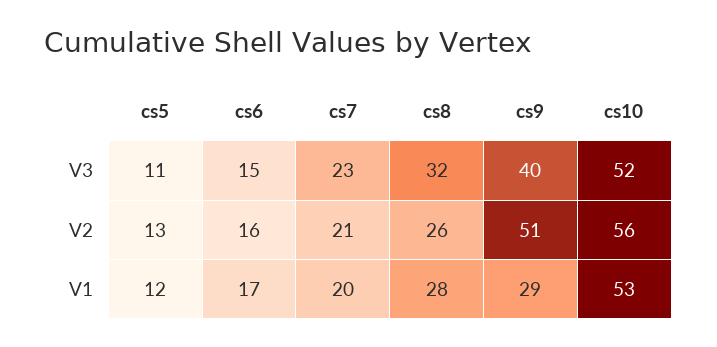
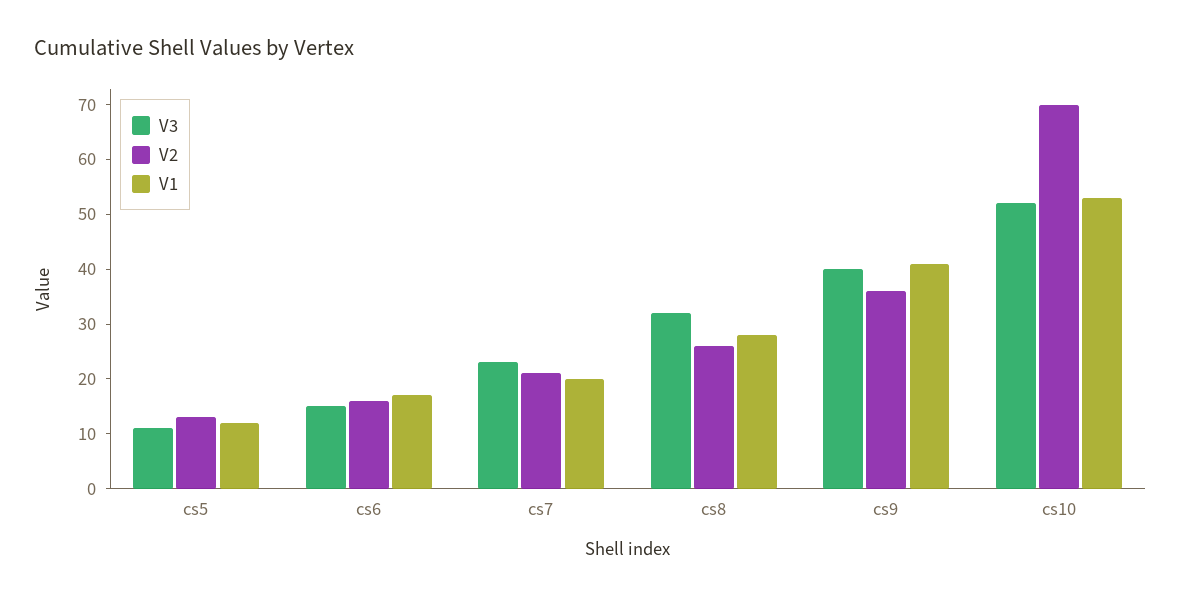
  {
    "V3": {
      "cs5": 11,
      "cs6": 15,
      "cs7": 23,
      "cs8": 32,
      "cs9": 40,
      "cs10": 52
    },
    "V2": {
      "cs5": 13,
      "cs6": 16,
      "cs7": 21,
      "cs8": 26,
-     "cs9": 51,
+     "cs9": 35,
-     "cs10": 56
+     "cs10": 70
    },
    "V1": {
      "cs5": 12,
      "cs6": 17,
      "cs7": 20,
      "cs8": 28,
-     "cs9": 29,
+     "cs9": 40,
      "cs10": 53
    }
  }

